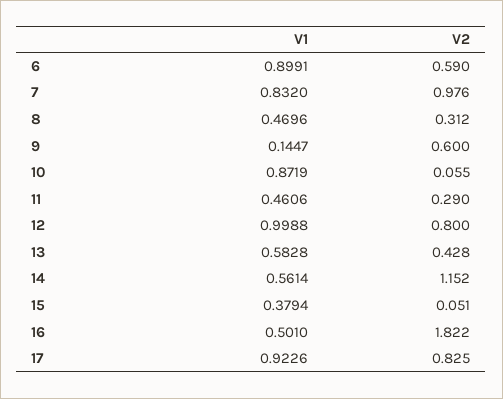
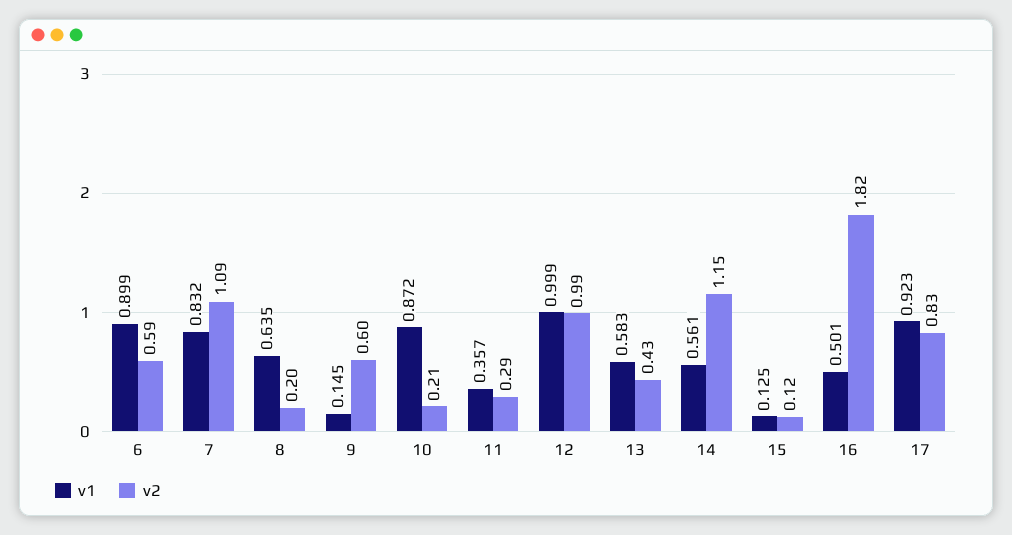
  {
    "V1": {
      "6": 0.8991,
      "7": 0.832,
-     "8": 0.4696,
+     "8": 0.635,
      "9": 0.1447,
      "10": 0.8719,
-     "11": 0.4606,
+     "11": 0.357,
      "12": 0.9988,
      "13": 0.5828,
      "14": 0.5614,
-     "15": 0.3794,
+     "15": 0.125,
      "16": 0.501,
      "17": 0.9226
    },
    "V2": {
      "6": 0.59,
-     "7": 0.976,
+     "7": 1.09,
-     "8": 0.312,
+     "8": 0.2,
      "9": 0.6,
-     "10": 0.055,
+     "10": 0.21,
      "11": 0.29,
-     "12": 0.8,
+     "12": 0.99,
      "13": 0.428,
      "14": 1.152,
-     "15": 0.051,
+     "15": 0.12,
      "16": 1.822,
      "17": 0.825
    }
  }

